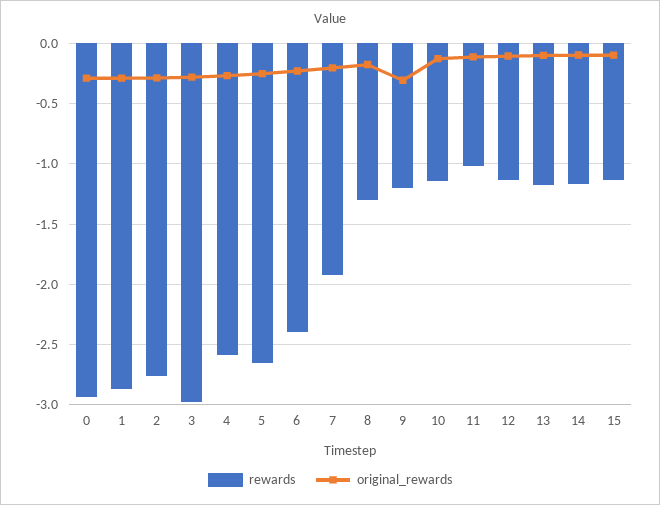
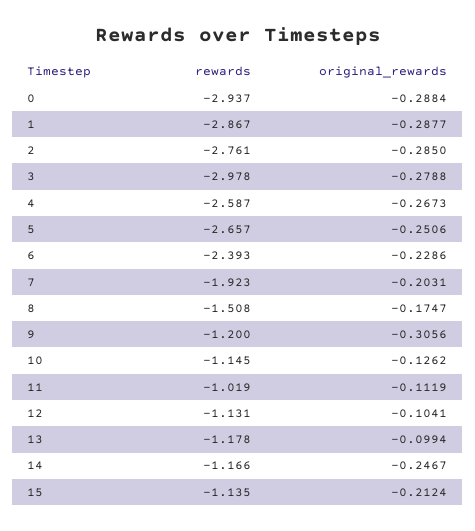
  {
    "rewards": {
      "0": -2.937,
      "1": -2.867,
      "2": -2.761,
      "3": -2.978,
      "4": -2.587,
      "5": -2.657,
      "6": -2.393,
      "7": -1.923,
-     "8": -1.3,
+     "8": -1.508,
      "9": -1.2,
      "10": -1.145,
      "11": -1.019,
      "12": -1.131,
      "13": -1.178,
      "14": -1.166,
      "15": -1.135
    },
    "original_rewards": {
      "0": -0.2884,
      "1": -0.2877,
      "2": -0.285,
      "3": -0.2788,
      "4": -0.2673,
      "5": -0.2506,
      "6": -0.2286,
      "7": -0.2031,
      "8": -0.1747,
      "9": -0.3056,
      "10": -0.1262,
      "11": -0.1119,
      "12": -0.1041,
      "13": -0.0994,
-     "14": -0.1,
+     "14": -0.2467,
-     "15": -0.1
+     "15": -0.2124
    }
  }

